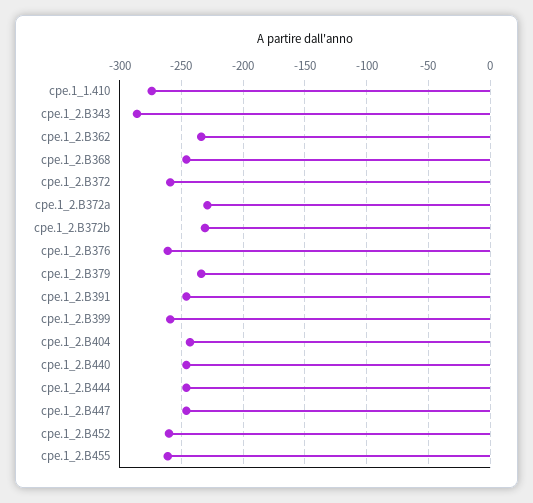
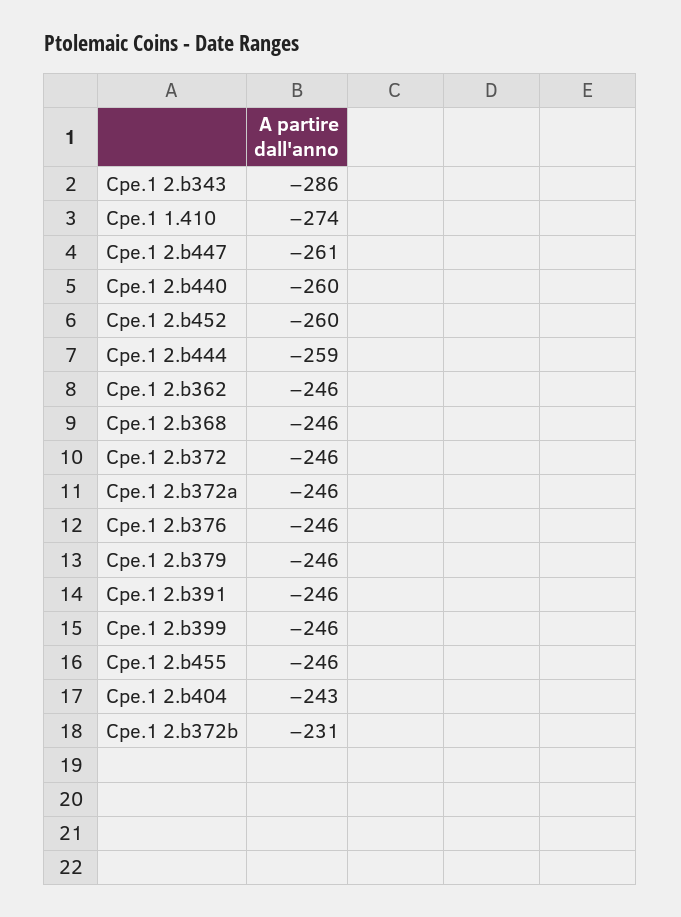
  {
    "cpe.1_1.410": -274,
    "cpe.1_2.B343": -286,
-   "cpe.1_2.B362": -235,
+   "cpe.1_2.B362": -246,
    "cpe.1_2.B368": -246,
-   "cpe.1_2.B372": -260,
+   "cpe.1_2.B372": -246,
-   "cpe.1_2.B372a": -230,
+   "cpe.1_2.B372a": -246,
    "cpe.1_2.B372b": -231,
-   "cpe.1_2.B376": -260,
+   "cpe.1_2.B376": -246,
-   "cpe.1_2.B379": -235,
+   "cpe.1_2.B379": -246,
    "cpe.1_2.B391": -246,
-   "cpe.1_2.B399": -260,
+   "cpe.1_2.B399": -246,
    "cpe.1_2.B404": -243,
-   "cpe.1_2.B440": -245,
+   "cpe.1_2.B440": -260,
-   "cpe.1_2.B444": -245,
+   "cpe.1_2.B444": -259,
-   "cpe.1_2.B447": -245,
+   "cpe.1_2.B447": -261,
    "cpe.1_2.B452": -260,
-   "cpe.1_2.B455": -260
+   "cpe.1_2.B455": -246
  }

